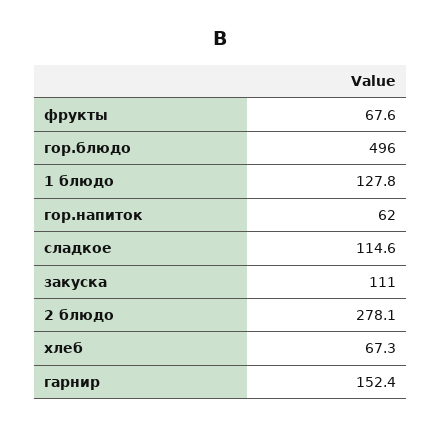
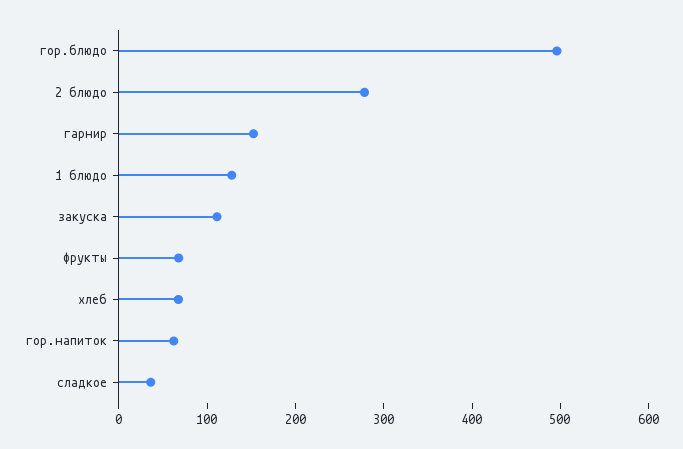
  {
    "фрукты": 67.6,
    "гор.блюдо": 496,
    "1 блюдо": 127.8,
    "гор.напиток": 62,
-   "сладкое": 114.6,
+   "сладкое": 40,
    "закуска": 111,
    "2 блюдо": 278.1,
    "хлеб": 67.3,
    "гарнир": 152.4
  }

